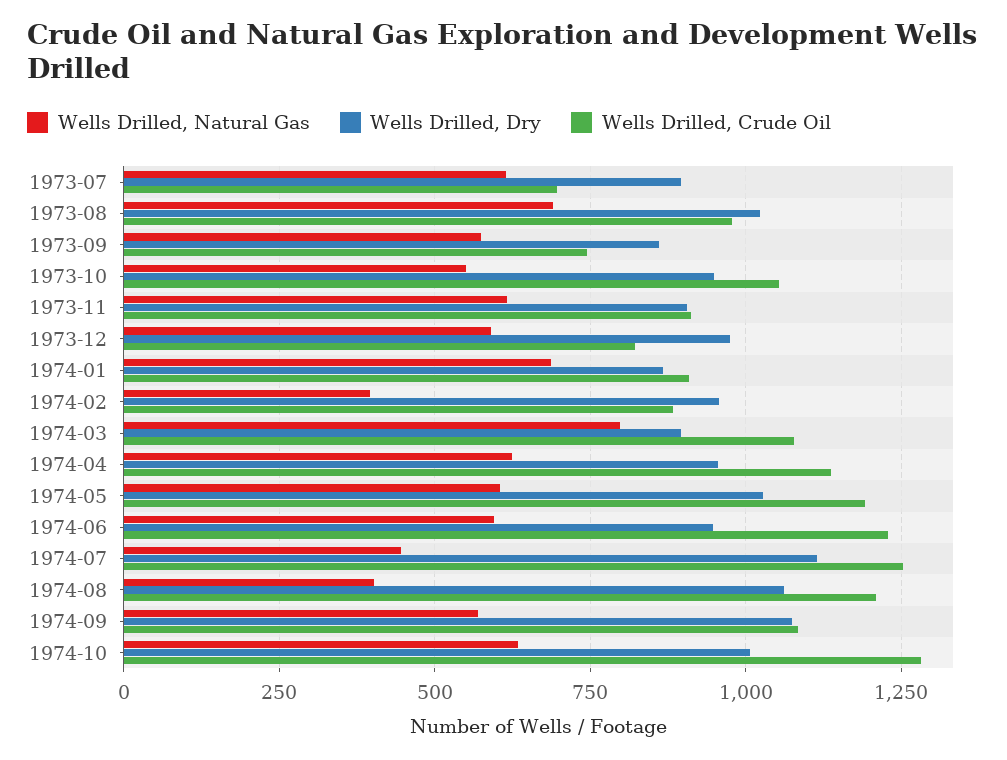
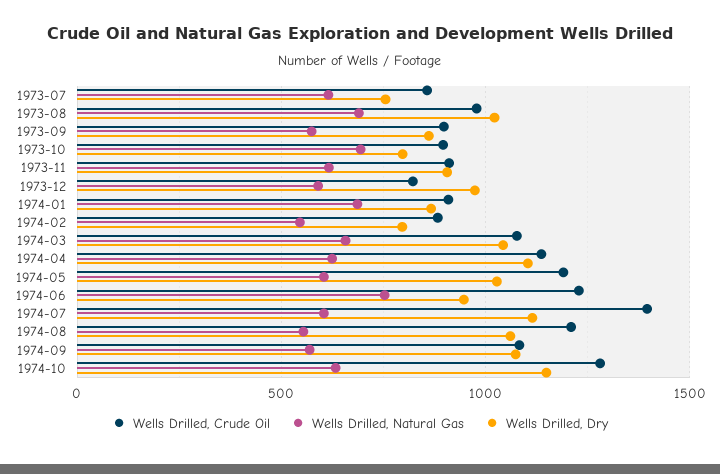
  {
    "Wells Drilled, Natural Gas": {
      "1973-07": 625,
      "1973-08": 700,
      "1973-09": 575,
-     "1973-10": 550,
+     "1973-10": 700,
      "1973-11": 625,
      "1973-12": 600,
      "1974-01": 675,
-     "1974-02": 400,
+     "1974-02": 550,
-     "1974-03": 800,
+     "1974-03": 650,
      "1974-04": 625,
      "1974-05": 600,
-     "1974-06": 600,
+     "1974-06": 750,
-     "1974-07": 450,
+     "1974-07": 600,
-     "1974-08": 400,
+     "1974-08": 550,
      "1974-09": 575,
      "1974-10": 625
    },
    "Wells Drilled, Dry": {
-     "1973-07": 900,
+     "1973-07": 750,
      "1973-08": 1025,
      "1973-09": 850,
-     "1973-10": 950,
+     "1973-10": 800,
      "1973-11": 900,
      "1973-12": 975,
      "1974-01": 875,
-     "1974-02": 950,
+     "1974-02": 800,
-     "1974-03": 900,
+     "1974-03": 1050,
-     "1974-04": 950,
+     "1974-04": 1100,
      "1974-05": 1025,
      "1974-06": 950,
      "1974-07": 1125,
      "1974-08": 1050,
      "1974-09": 1075,
-     "1974-10": 1000
+     "1974-10": 1150
    },
    "Wells Drilled, Crude Oil": {
-     "1973-07": 700,
+     "1973-07": 850,
      "1973-08": 975,
-     "1973-09": 750,
+     "1973-09": 900,
-     "1973-10": 1050,
+     "1973-10": 900,
      "1973-11": 900,
      "1973-12": 825,
      "1974-01": 900,
      "1974-02": 875,
      "1974-03": 1075,
      "1974-04": 1125,
      "1974-05": 1200,
      "1974-06": 1225,
-     "1974-07": 1250,
+     "1974-07": 1400,
      "1974-08": 1200,
      "1974-09": 1075,
      "1974-10": 1275
    }
  }

